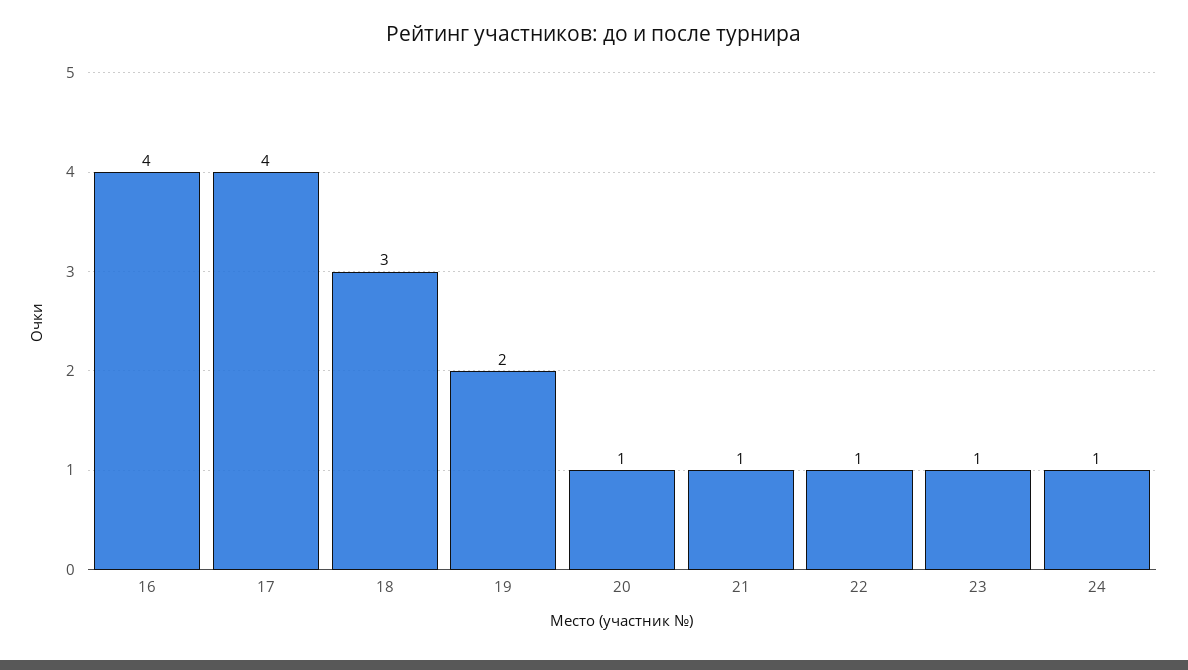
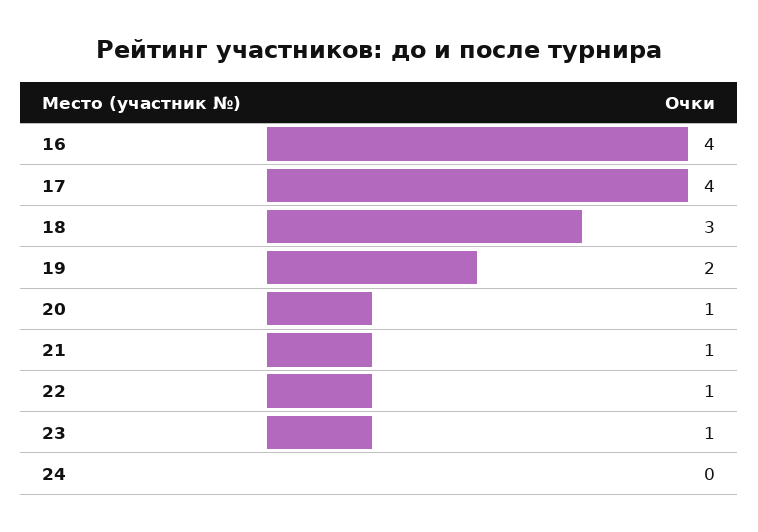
  {
    "16": 4,
    "17": 4,
    "18": 3,
    "19": 2,
    "20": 1,
    "21": 1,
    "22": 1,
    "23": 1,
-   "24": 1
+   "24": 0
  }

